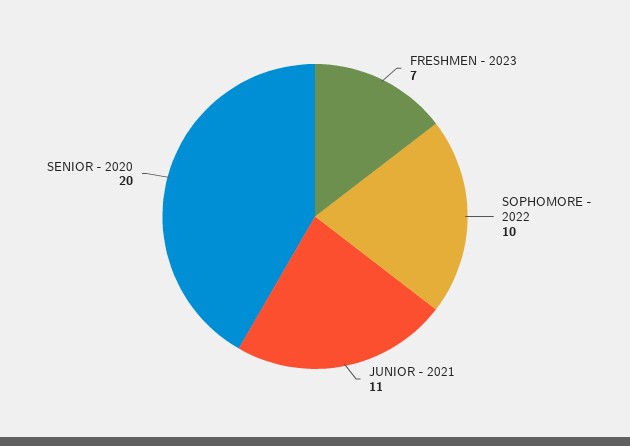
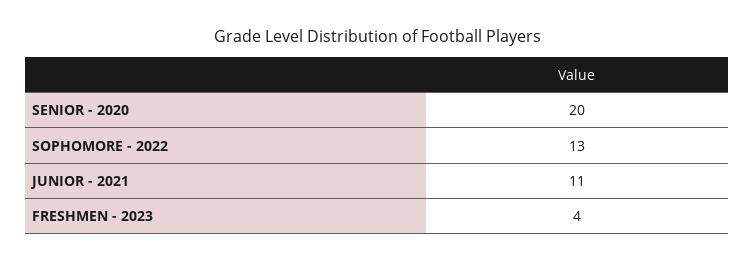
  {
-   "FRESHMEN - 2023": 7,
+   "FRESHMEN - 2023": 4,
-   "SOPHOMORE - 2022": 10,
+   "SOPHOMORE - 2022": 13,
    "JUNIOR - 2021": 11,
    "SENIOR - 2020": 20
  }

